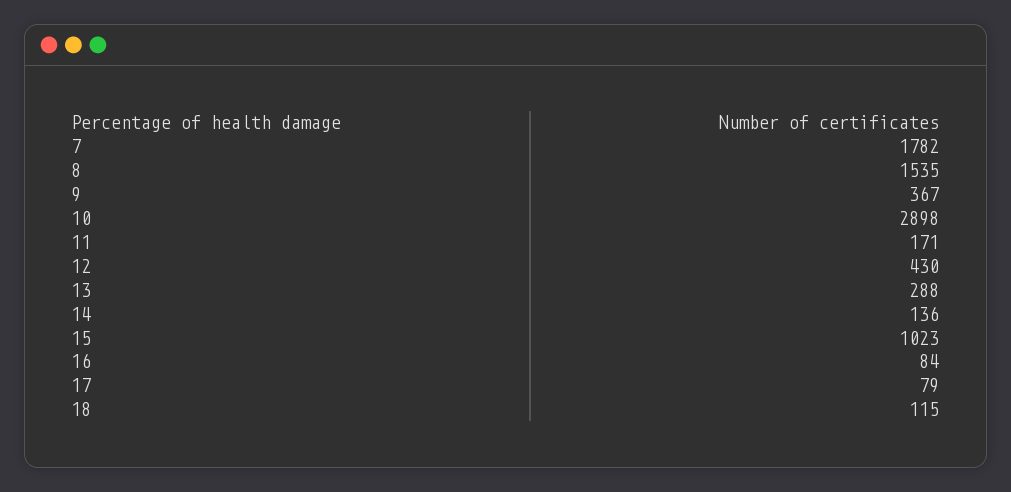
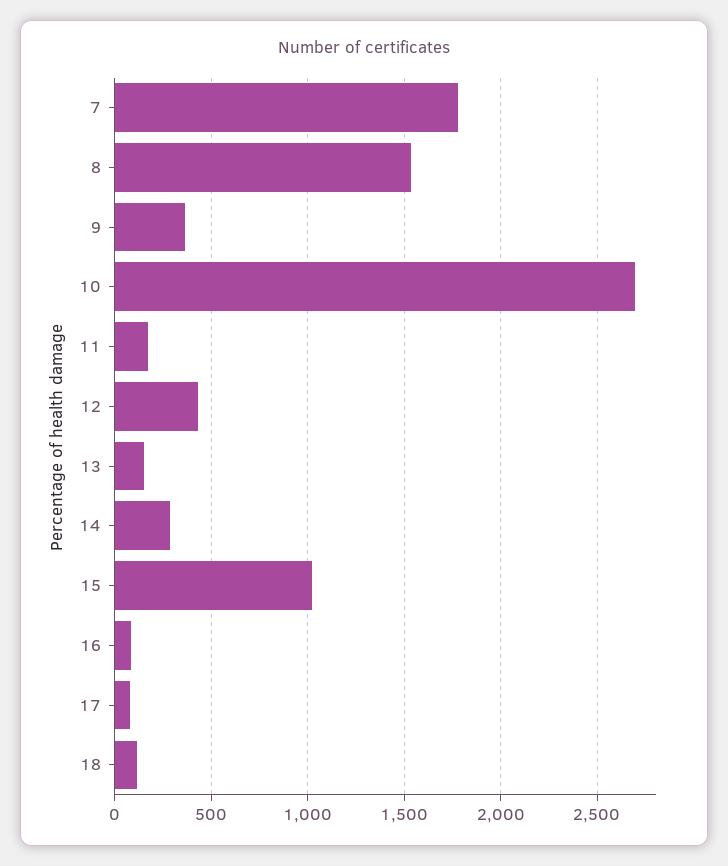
  {
    "7": 1782,
    "8": 1535,
    "9": 367,
-   "10": 2898,
+   "10": 2700,
    "11": 171,
    "12": 430,
-   "13": 288,
+   "13": 150,
-   "14": 136,
+   "14": 300,
    "15": 1023,
    "16": 84,
    "17": 79,
    "18": 115
  }

